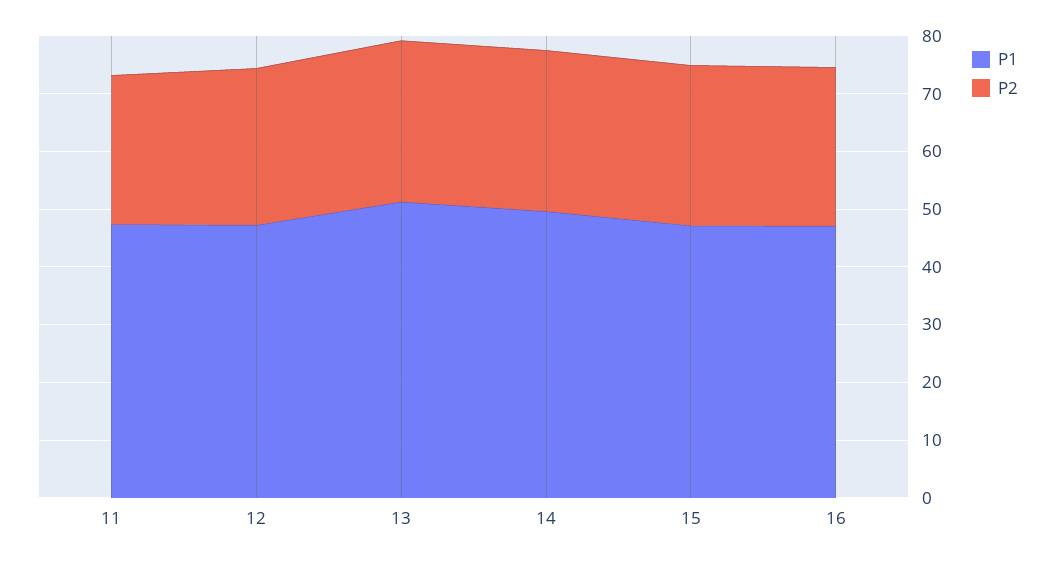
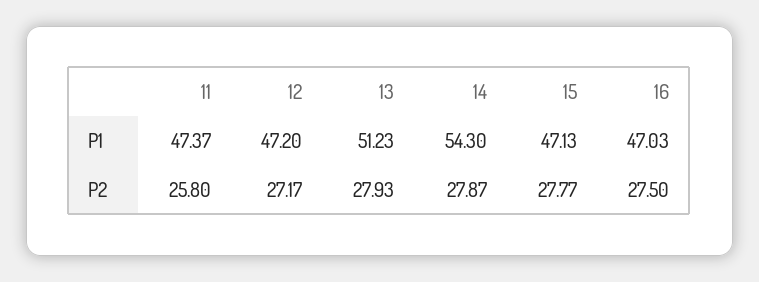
  {
    "P1": {
      "11": 47.37,
      "12": 47.2,
      "13": 51.23,
-     "14": 50,
+     "14": 54.3,
      "15": 47.13,
      "16": 47.03
    },
    "P2": {
      "11": 25.8,
      "12": 27.17,
      "13": 27.93,
      "14": 27.87,
      "15": 27.77,
      "16": 27.5
    }
  }

